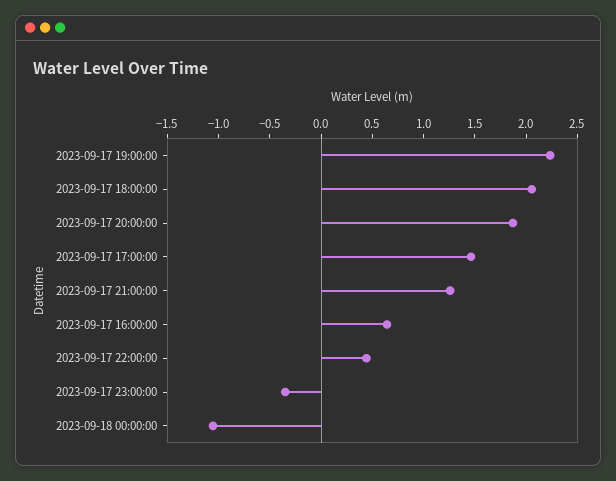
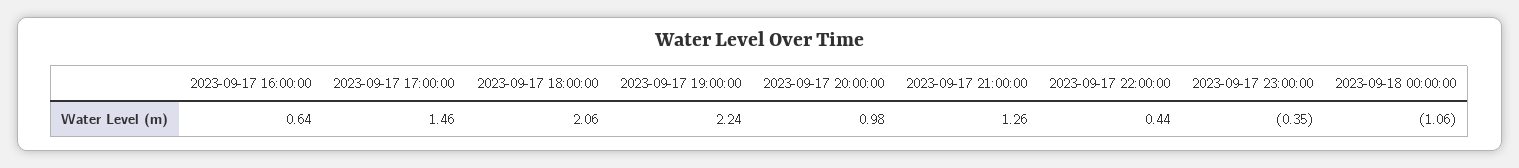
  {
    "2023-09-17 19:00:00": 2.24,
    "2023-09-17 18:00:00": 2.06,
-   "2023-09-17 20:00:00": 1.9,
+   "2023-09-17 20:00:00": 0.98,
    "2023-09-17 17:00:00": 1.46,
    "2023-09-17 21:00:00": 1.26,
    "2023-09-17 16:00:00": 0.64,
    "2023-09-17 22:00:00": 0.44,
    "2023-09-17 23:00:00": -0.35,
    "2023-09-18 00:00:00": -1.06
  }

